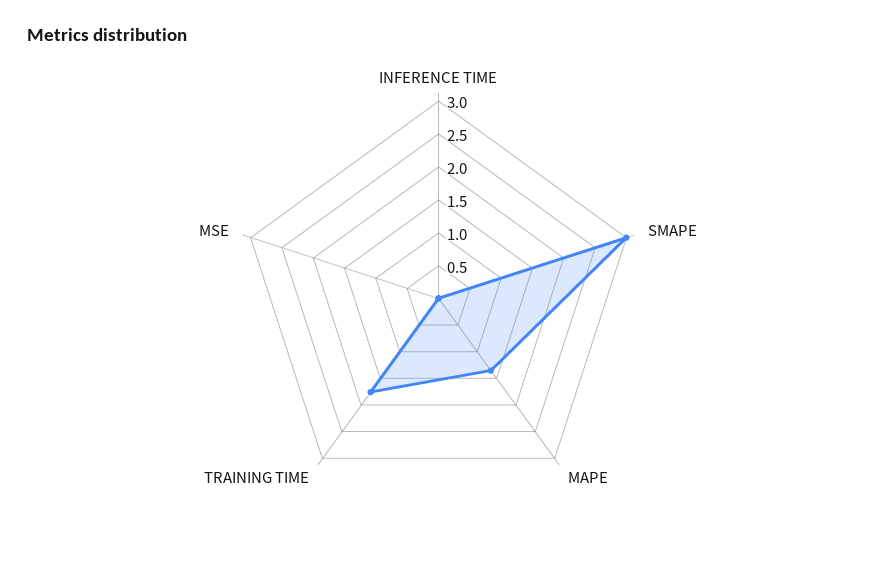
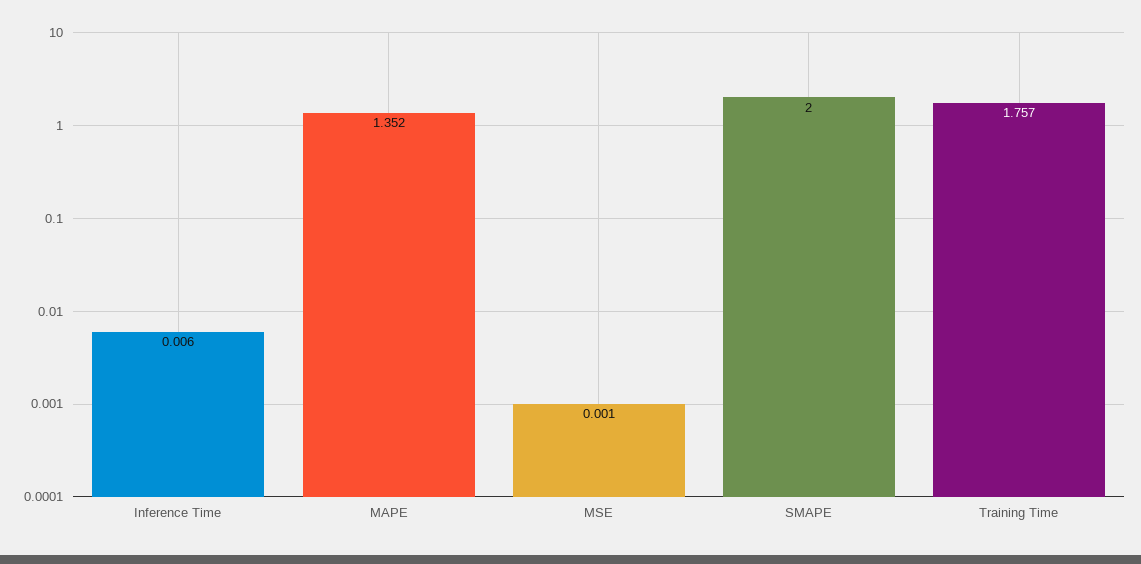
  {
    "INFERENCE TIME": 0.006,
-   "SMAPE": 3,
+   "SMAPE": 2,
    "MAPE": 1.352,
    "TRAINING TIME": 1.757,
    "MSE": 0.001
  }

